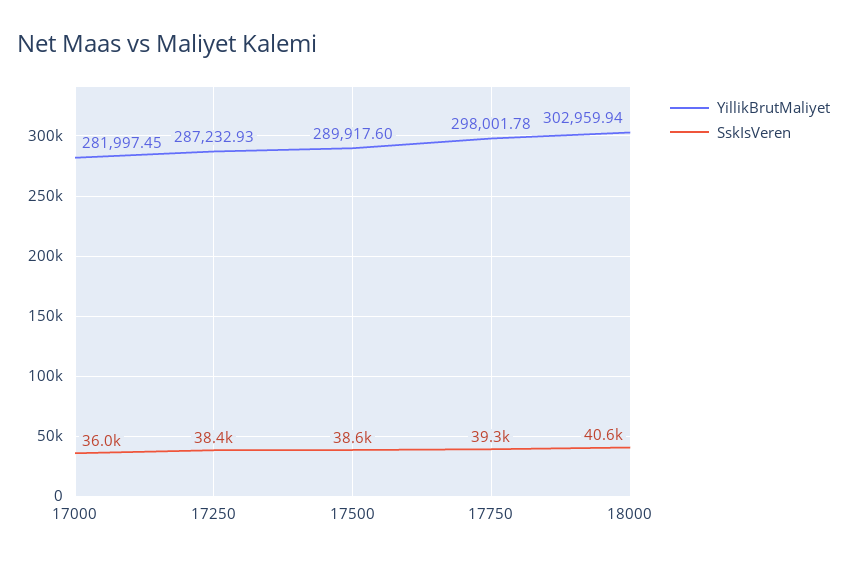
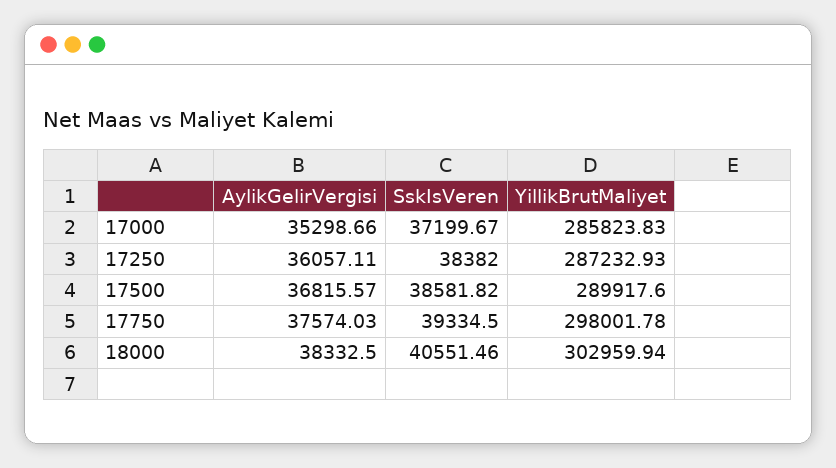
  {
    "YillikBrutMaliyet": {
-     "17000": 281997.45,
+     "17000": 285823.83,
      "17250": 287232.93,
      "17500": 289917.6,
      "17750": 298001.78,
      "18000": 302959.94
    },
    "SskIsVeren": {
-     "17000": 36000,
+     "17000": 37199.67,
      "17250": 38382,
      "17500": 38581.82,
      "17750": 39334.5,
      "18000": 40551.46
-   }
+   },
+   "AylikGelirVergisi": {
+     "17000": 35298.66,
+     "17250": 36057.11,
+     "17500": 36815.57,
+     "17750": 37574.03,
+     "18000": 38332.5
+   }
  }

